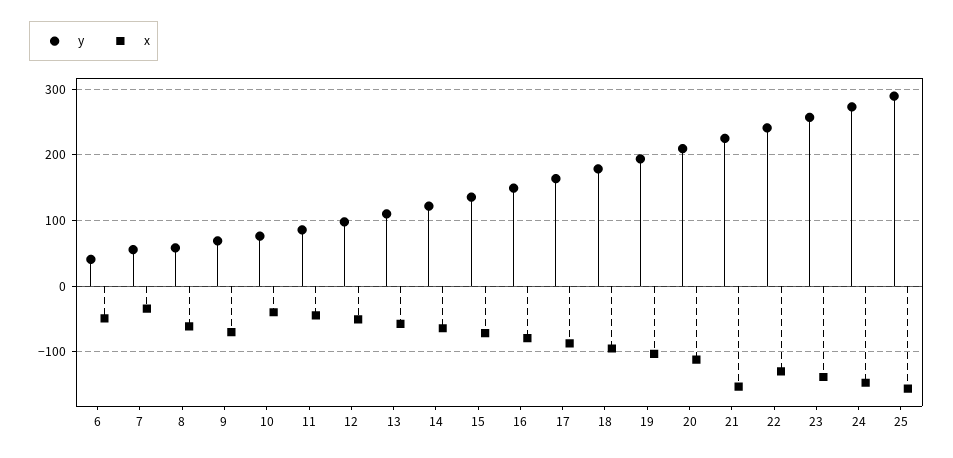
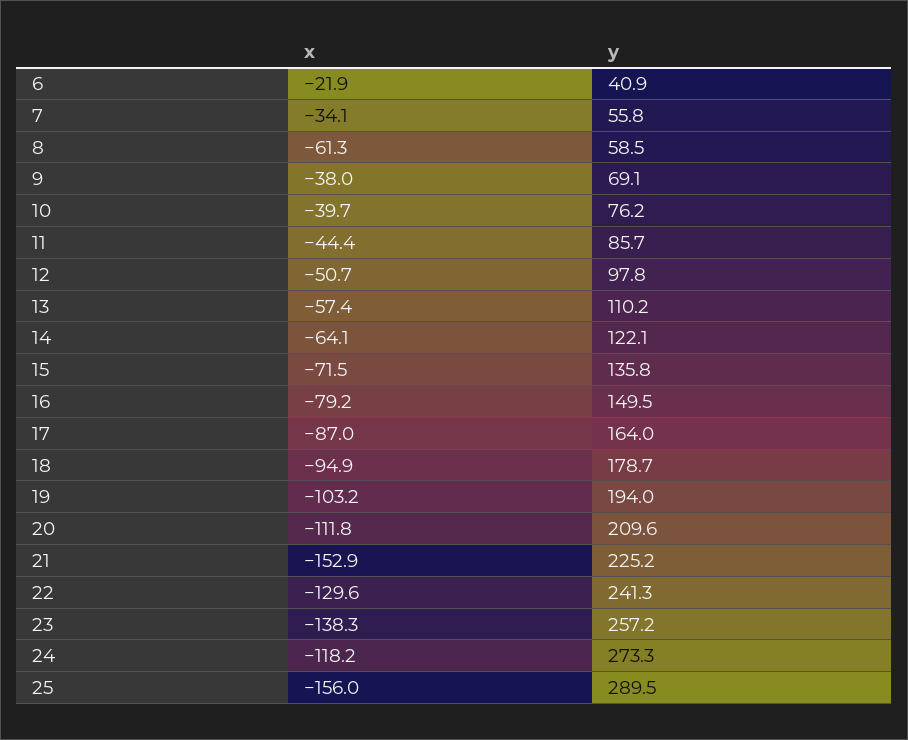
  {
    "y": {
      "6": 40.9,
      "7": 55.8,
      "8": 58.5,
      "9": 69.1,
      "10": 76.2,
      "11": 85.7,
      "12": 97.8,
      "13": 110.2,
      "14": 122.1,
      "15": 135.8,
      "16": 149.5,
      "17": 164,
      "18": 178.7,
      "19": 194,
      "20": 209.6,
      "21": 225.2,
      "22": 241.3,
      "23": 257.2,
      "24": 273.3,
      "25": 289.5
    },
    "x": {
-     "6": -50,
+     "6": -21.9,
      "7": -34.1,
      "8": -61.3,
-     "9": -70,
+     "9": -38,
      "10": -39.7,
      "11": -44.4,
      "12": -50.7,
      "13": -57.4,
      "14": -64.1,
      "15": -71.5,
      "16": -79.2,
      "17": -87,
      "18": -94.9,
      "19": -103.2,
      "20": -111.8,
      "21": -152.9,
      "22": -129.6,
      "23": -138.3,
-     "24": -150,
+     "24": -118.2,
      "25": -156
    }
  }

